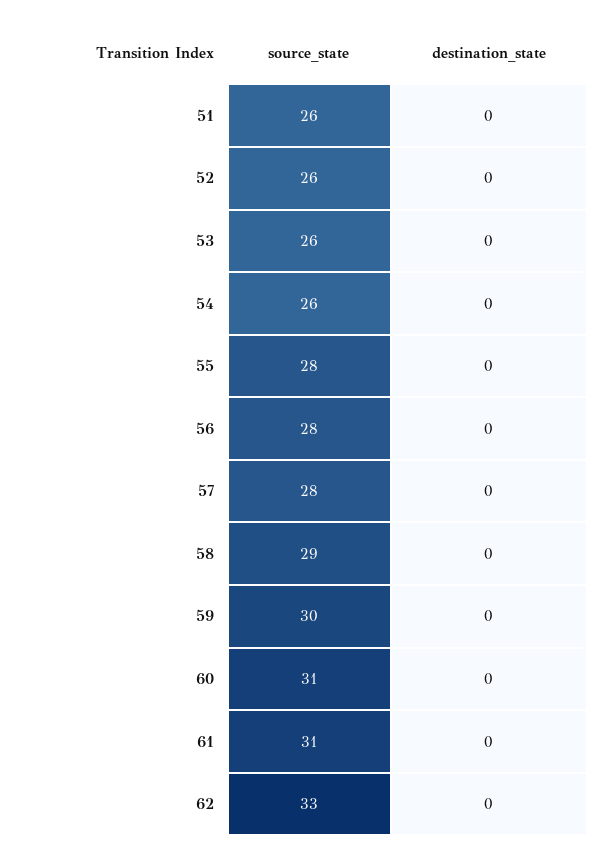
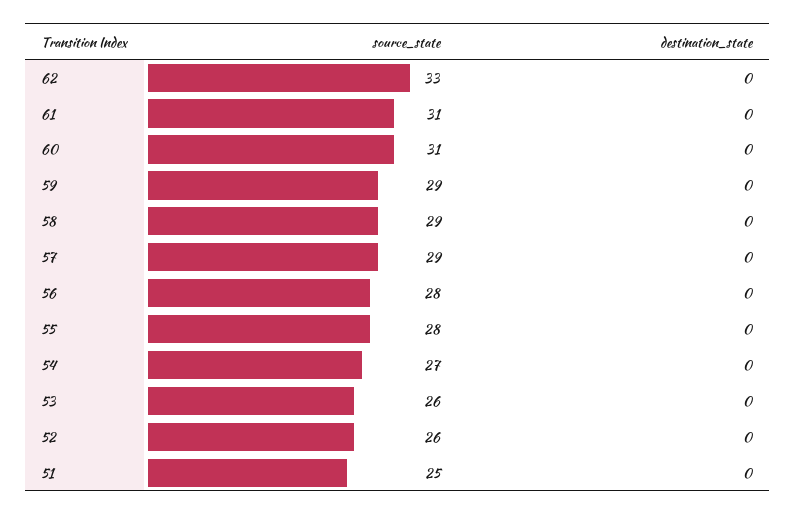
  {
    "source_state": {
-     "51": 26,
+     "51": 25,
      "52": 26,
      "53": 26,
-     "54": 26,
+     "54": 27,
      "55": 28,
      "56": 28,
-     "57": 28,
+     "57": 29,
      "58": 29,
-     "59": 30,
+     "59": 29,
      "60": 31,
      "61": 31,
      "62": 33
    },
    "destination_state": {
      "51": 0,
      "52": 0,
      "53": 0,
      "54": 0,
      "55": 0,
      "56": 0,
      "57": 0,
      "58": 0,
      "59": 0,
      "60": 0,
      "61": 0,
      "62": 0
    }
  }

